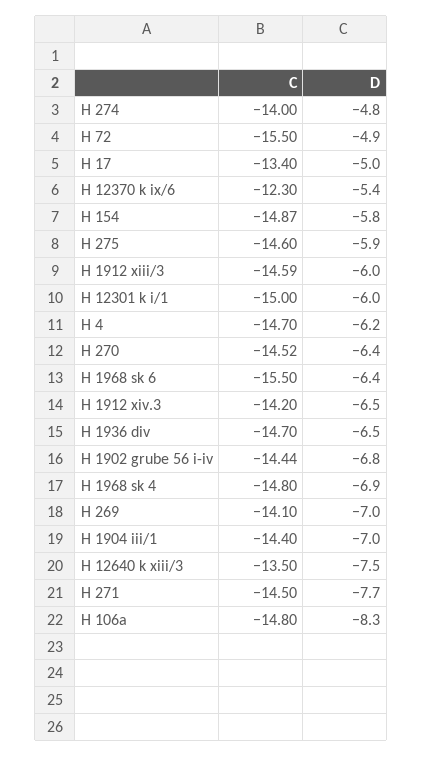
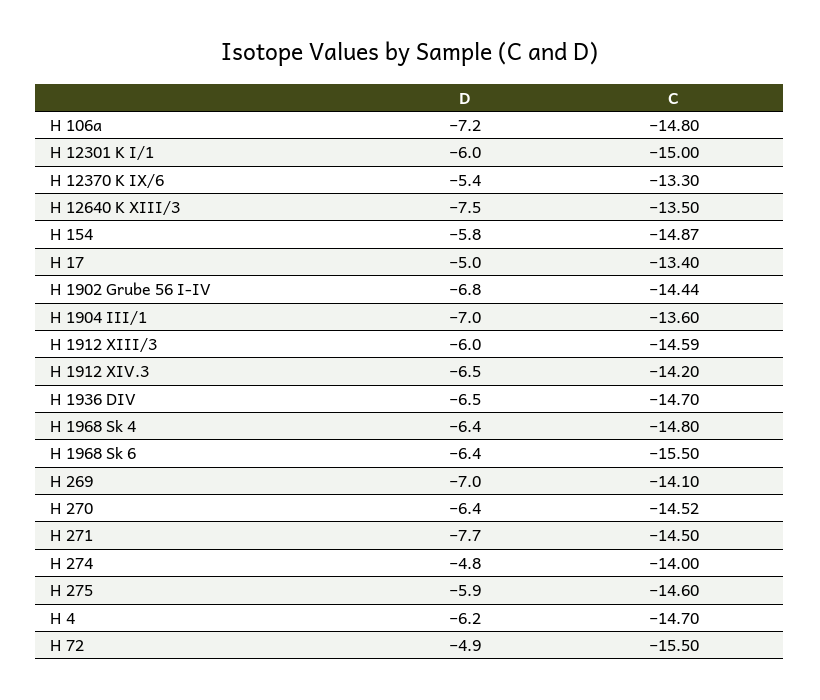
  {
    "C": {
      "H 274": -14,
      "H 72": -15.5,
      "H 17": -13.4,
-     "H 12370 k ix/6": -12.3,
+     "H 12370 k ix/6": -13.3,
      "H 154": -14.87,
      "H 275": -14.6,
      "H 1912 xiii/3": -14.59,
      "H 12301 k i/1": -15,
      "H 4": -14.7,
      "H 270": -14.52,
      "H 1968 sk 6": -15.5,
      "H 1912 xiv.3": -14.2,
      "H 1936 div": -14.7,
      "H 1902 grube 56 i-iv": -14.44,
      "H 1968 sk 4": -14.8,
      "H 269": -14.1,
-     "H 1904 iii/1": -14.4,
+     "H 1904 iii/1": -13.6,
      "H 12640 k xiii/3": -13.5,
      "H 271": -14.5,
      "H 106a": -14.8
    },
    "D": {
      "H 274": -4.8,
      "H 72": -4.9,
      "H 17": -5,
      "H 12370 k ix/6": -5.4,
      "H 154": -5.8,
      "H 275": -5.9,
      "H 1912 xiii/3": -6,
      "H 12301 k i/1": -6,
      "H 4": -6.2,
      "H 270": -6.4,
      "H 1968 sk 6": -6.4,
      "H 1912 xiv.3": -6.5,
      "H 1936 div": -6.5,
      "H 1902 grube 56 i-iv": -6.8,
-     "H 1968 sk 4": -6.9,
+     "H 1968 sk 4": -6.4,
      "H 269": -7,
      "H 1904 iii/1": -7,
      "H 12640 k xiii/3": -7.5,
      "H 271": -7.7,
-     "H 106a": -8.3
+     "H 106a": -7.2
    }
  }

